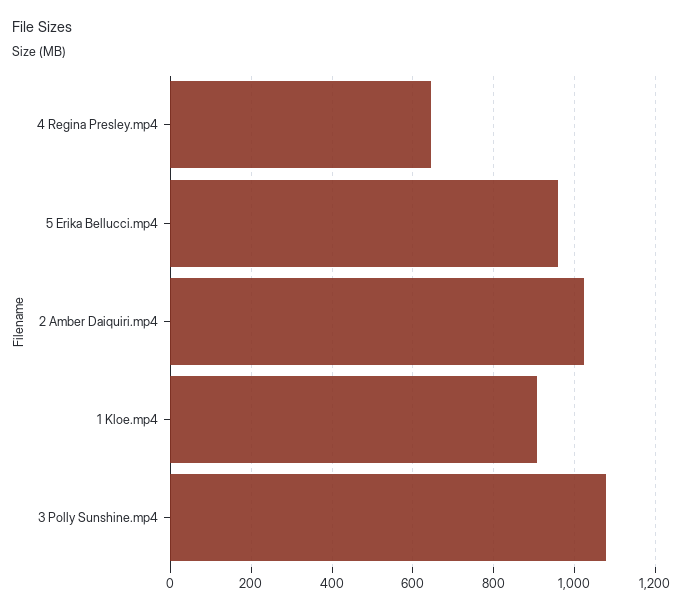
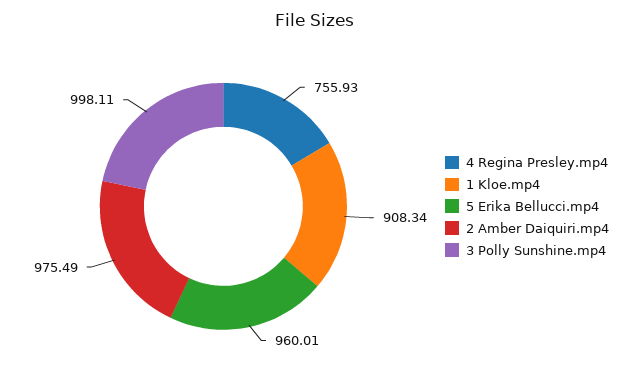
  {
-   "4 Regina Presley.mp4": 640,
+   "4 Regina Presley.mp4": 755.93,
    "5 Erika Bellucci.mp4": 960.01,
-   "2 Amber Daiquiri.mp4": 1020,
+   "2 Amber Daiquiri.mp4": 975.49,
    "1 Kloe.mp4": 908.34,
-   "3 Polly Sunshine.mp4": 1080
+   "3 Polly Sunshine.mp4": 998.11
  }

